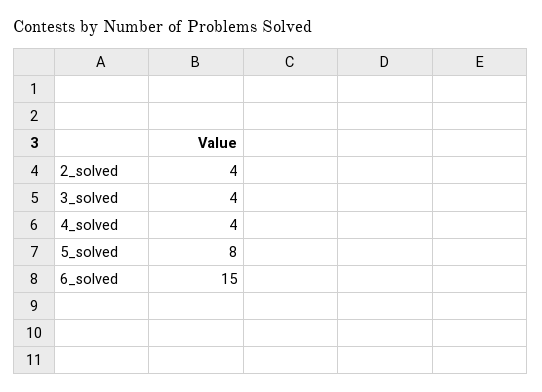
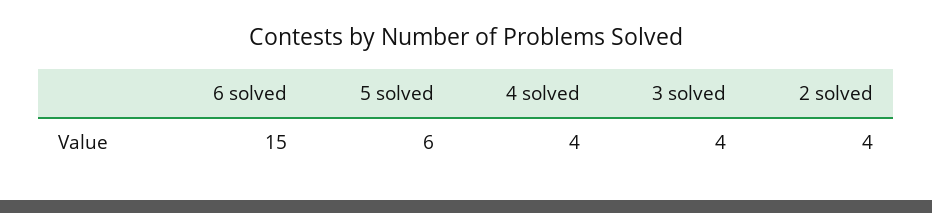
  {
    "2_solved": 4,
    "3_solved": 4,
    "4_solved": 4,
-   "5_solved": 8,
+   "5_solved": 6,
    "6_solved": 15
  }

